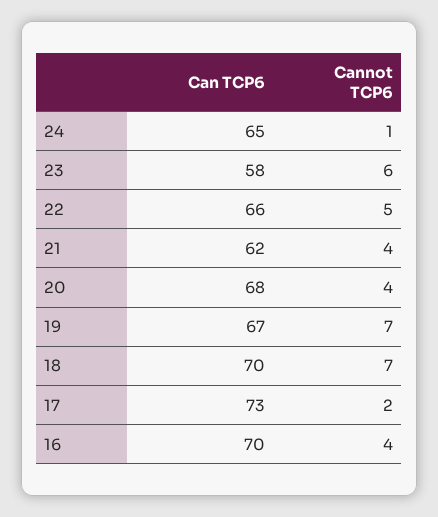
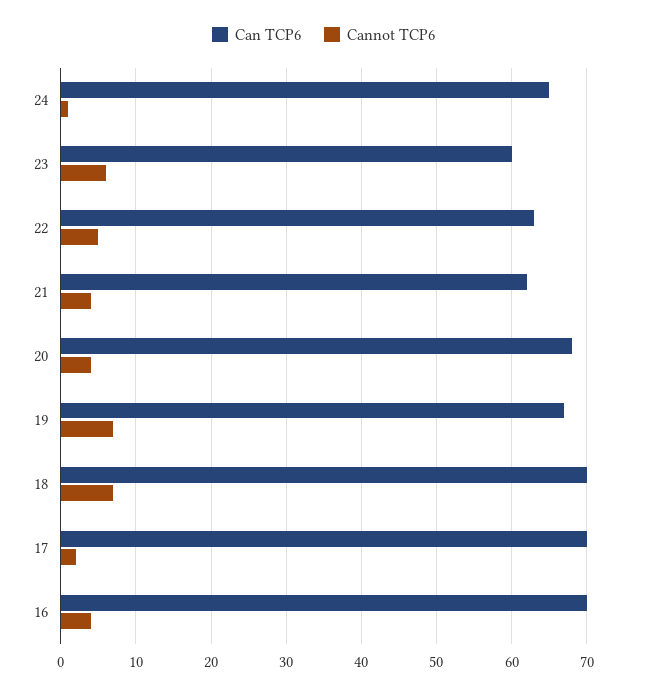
  {
    "Can TCP6": {
      "24": 65,
-     "23": 58,
+     "23": 60,
-     "22": 66,
+     "22": 63,
      "21": 62,
      "20": 68,
      "19": 67,
      "18": 70,
-     "17": 73,
+     "17": 70,
      "16": 70
    },
    "Cannot TCP6": {
      "24": 1,
      "23": 6,
      "22": 5,
      "21": 4,
      "20": 4,
      "19": 7,
      "18": 7,
      "17": 2,
      "16": 4
    }
  }

